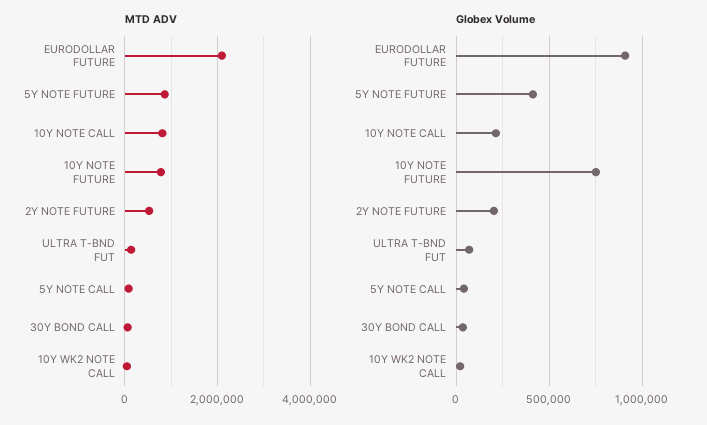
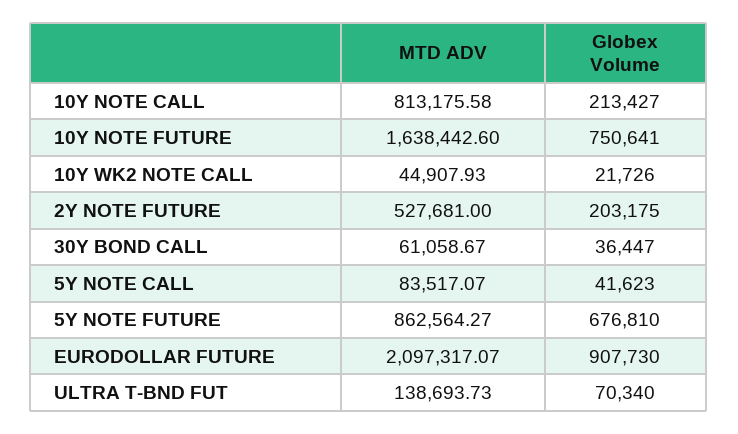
  {
    "MTD ADV": {
      "EURODOLLAR FUTURE": 2097317.07,
      "5Y NOTE FUTURE": 862564.27,
      "10Y NOTE CALL": 813175.58,
-     "10Y NOTE FUTURE": 800000,
+     "10Y NOTE FUTURE": 1638442.6,
      "2Y NOTE FUTURE": 527681,
      "ULTRA T-BND FUT": 138693.73,
      "5Y NOTE CALL": 83517.07,
      "30Y BOND CALL": 61058.67,
      "10Y WK2 NOTE CALL": 44907.93
    },
    "Globex Volume": {
      "EURODOLLAR FUTURE": 907730,
-     "5Y NOTE FUTURE": 400000,
+     "5Y NOTE FUTURE": 676810,
      "10Y NOTE CALL": 213427,
      "10Y NOTE FUTURE": 750641,
      "2Y NOTE FUTURE": 203175,
      "ULTRA T-BND FUT": 70340,
      "5Y NOTE CALL": 41623,
      "30Y BOND CALL": 36447,
      "10Y WK2 NOTE CALL": 21726
    }
  }

